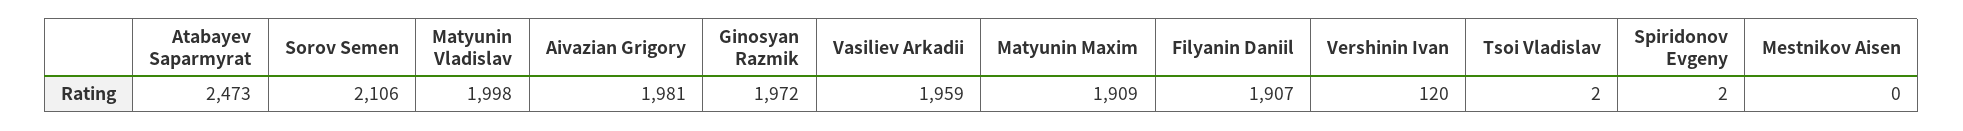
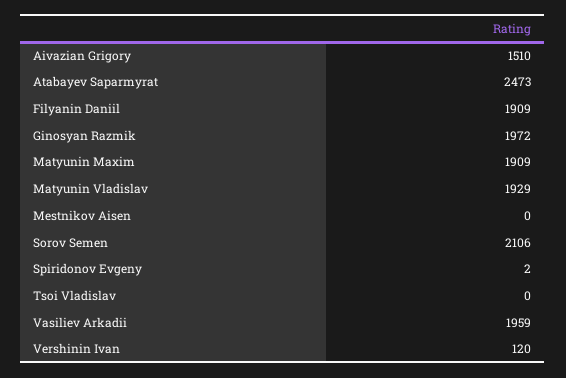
  {
    "Atabayev Saparmyrat": 2473,
    "Sorov Semen": 2106,
-   "Matyunin Vladislav": 1998,
+   "Matyunin Vladislav": 1929,
-   "Aivazian Grigory": 1981,
+   "Aivazian Grigory": 1510,
    "Ginosyan Razmik": 1972,
    "Vasiliev Arkadii": 1959,
    "Matyunin Maxim": 1909,
-   "Filyanin Daniil": 1907,
+   "Filyanin Daniil": 1909,
    "Vershinin Ivan": 120,
-   "Tsoi Vladislav": 2,
+   "Tsoi Vladislav": 0,
    "Spiridonov Evgeny": 2,
    "Mestnikov Aisen": 0
  }

